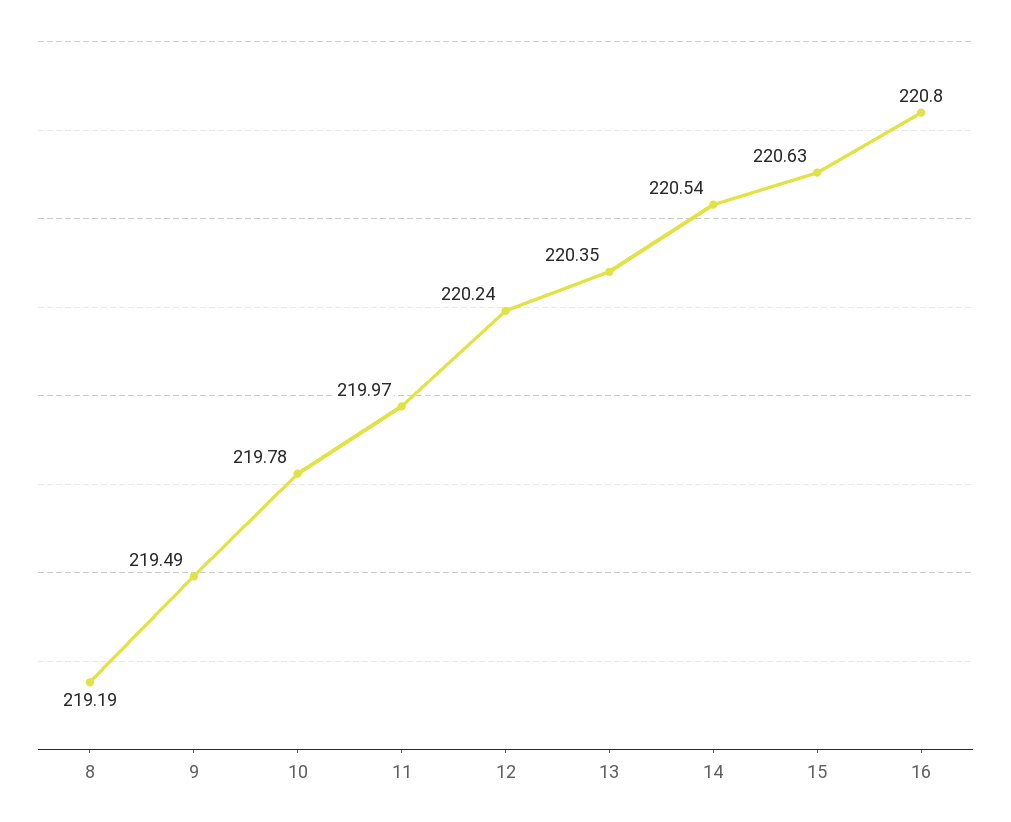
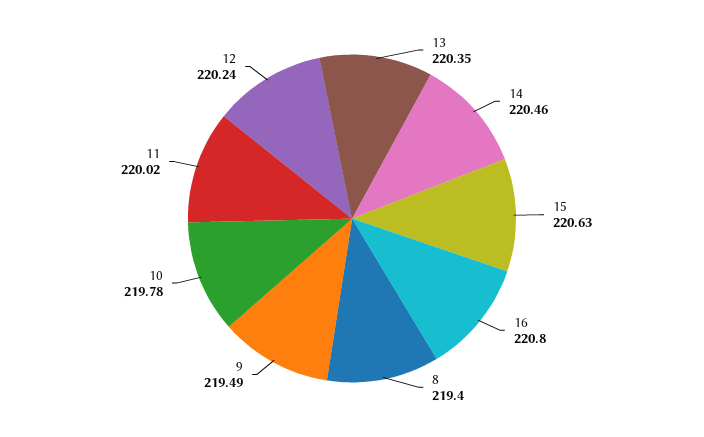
  {
-   "8": 219.19,
+   "8": 219.4,
    "9": 219.49,
    "10": 219.78,
-   "11": 219.97,
+   "11": 220.02,
    "12": 220.24,
    "13": 220.35,
-   "14": 220.54,
+   "14": 220.46,
    "15": 220.63,
    "16": 220.8
  }

